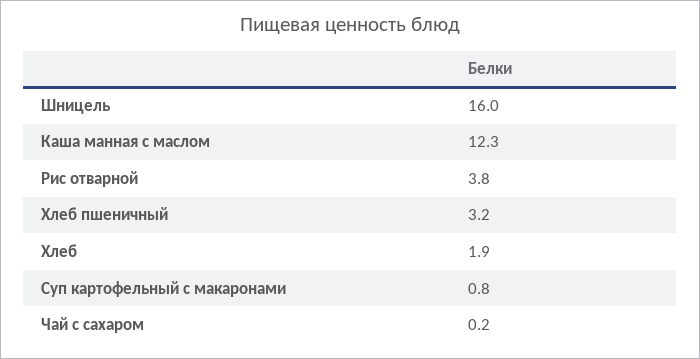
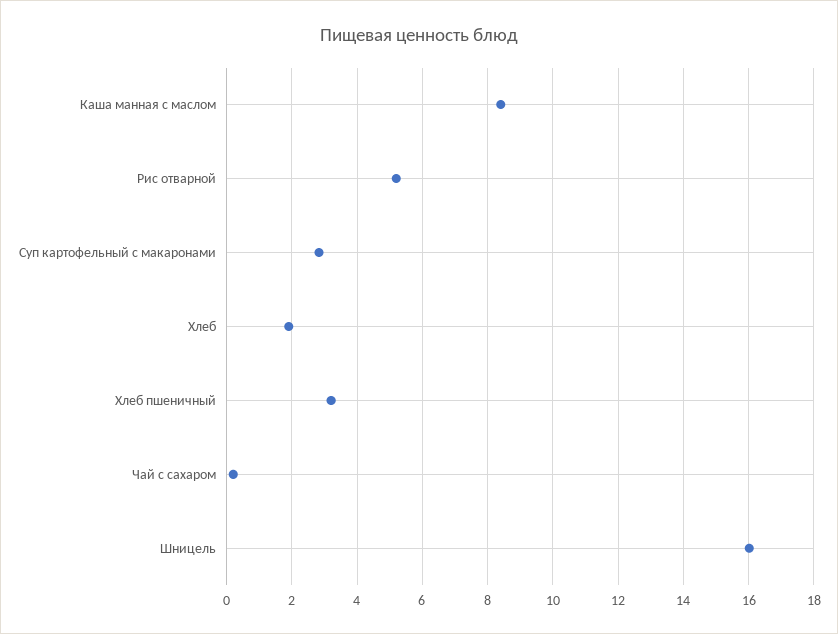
  {
    "Шницель": 16,
-   "Каша манная с маслом": 12.3,
+   "Каша манная с маслом": 8.4,
-   "Рис отварной": 3.8,
+   "Рис отварной": 5.2,
    "Хлеб пшеничный": 3.2,
    "Хлеб": 1.9,
-   "Суп картофельный с макаронами": 0.8,
+   "Суп картофельный с макаронами": 2.8,
    "Чай с сахаром": 0.2
  }

